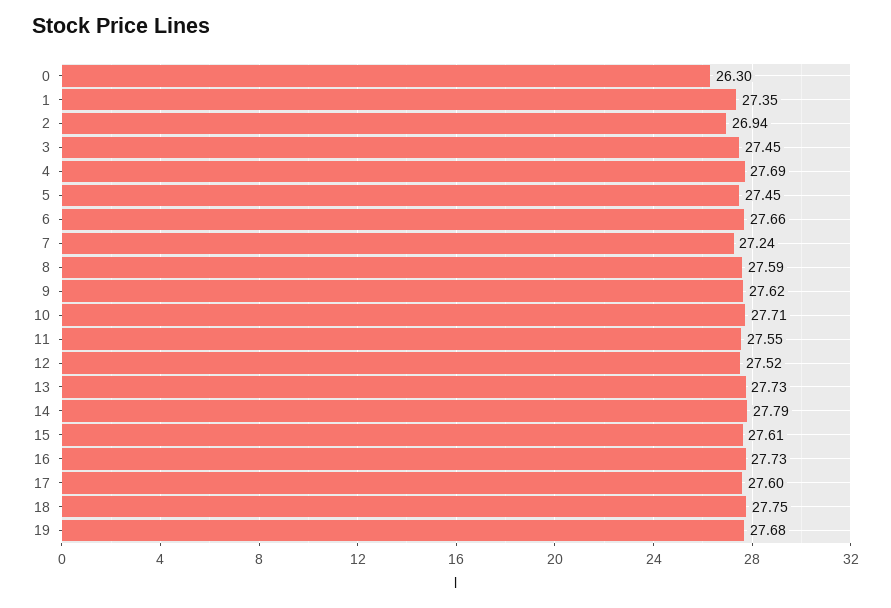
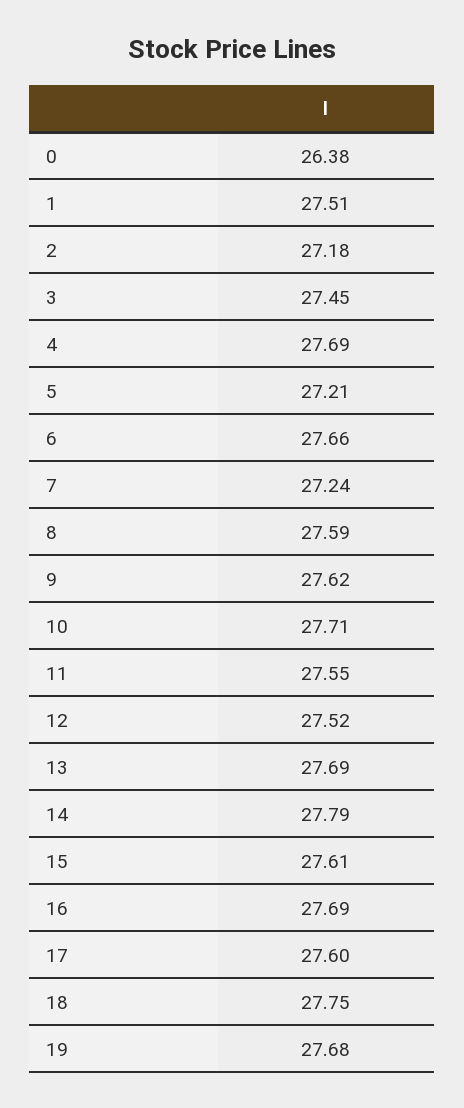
  {
-   "0": 26.3,
+   "0": 26.38,
-   "1": 27.35,
+   "1": 27.51,
-   "2": 26.94,
+   "2": 27.18,
    "3": 27.45,
    "4": 27.69,
-   "5": 27.45,
+   "5": 27.21,
    "6": 27.66,
    "7": 27.24,
    "8": 27.59,
    "9": 27.62,
    "10": 27.71,
    "11": 27.55,
    "12": 27.52,
-   "13": 27.73,
+   "13": 27.69,
    "14": 27.79,
    "15": 27.61,
-   "16": 27.73,
+   "16": 27.69,
    "17": 27.6,
    "18": 27.75,
    "19": 27.68
  }

